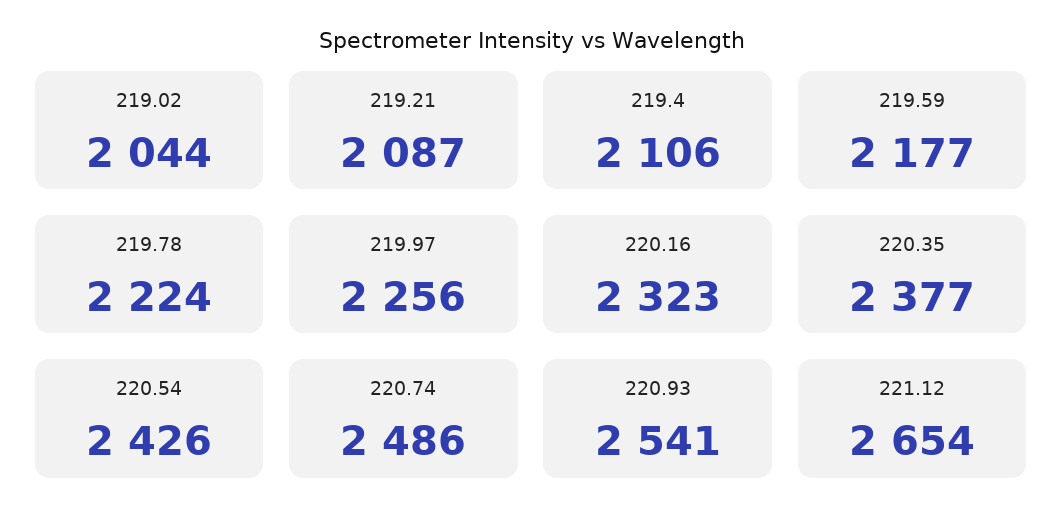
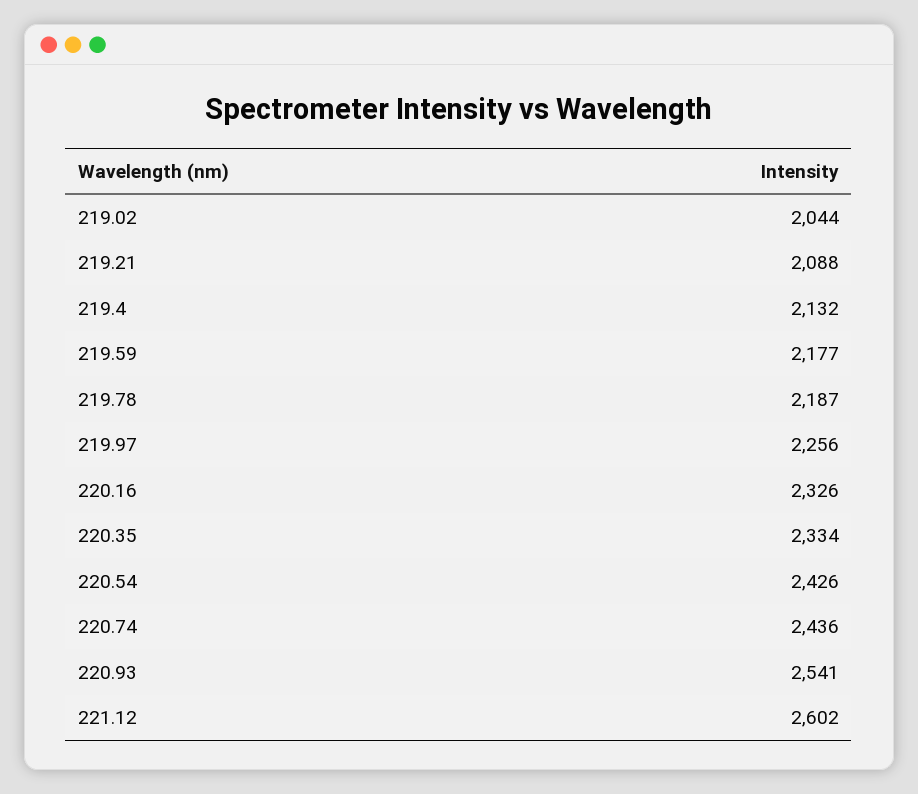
  {
    "219.02": 2044,
-   "219.21": 2087,
+   "219.21": 2088,
-   "219.4": 2106,
+   "219.4": 2132,
    "219.59": 2177,
-   "219.78": 2224,
+   "219.78": 2187,
    "219.97": 2256,
-   "220.16": 2323,
+   "220.16": 2326,
-   "220.35": 2377,
+   "220.35": 2334,
    "220.54": 2426,
-   "220.74": 2486,
+   "220.74": 2436,
    "220.93": 2541,
-   "221.12": 2654
+   "221.12": 2602
  }

